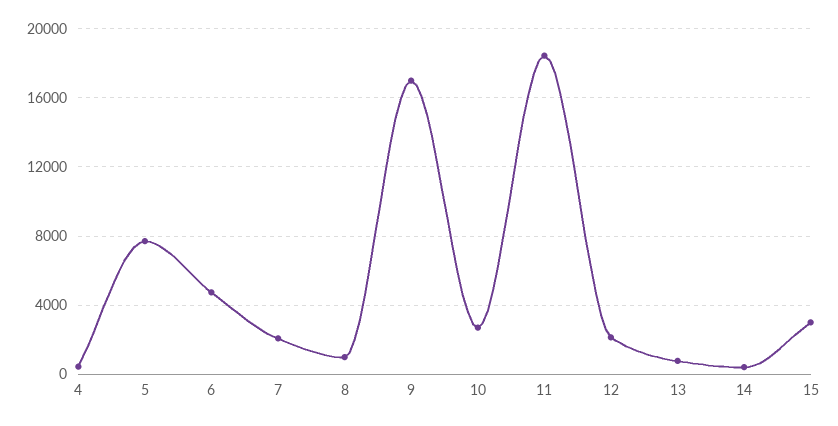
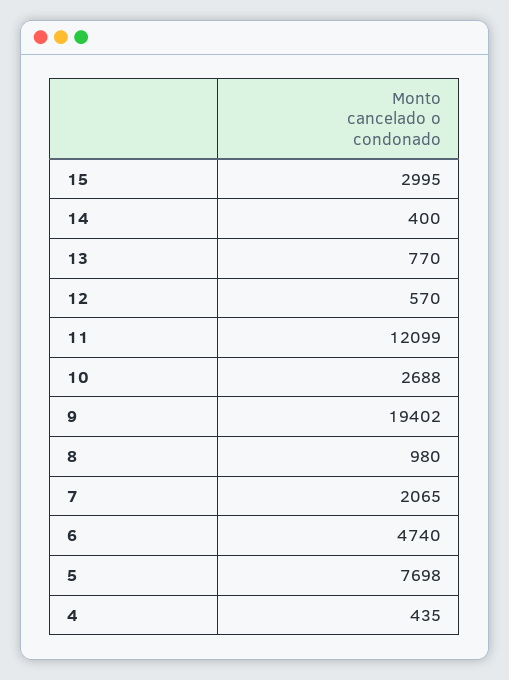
  {
    "4": 435,
    "5": 7698,
    "6": 4740,
    "7": 2065,
    "8": 980,
-   "9": 17000,
+   "9": 19402,
    "10": 2688,
-   "11": 18500,
+   "11": 12099,
-   "12": 2000,
+   "12": 570,
    "13": 770,
    "14": 400,
    "15": 2995
  }

